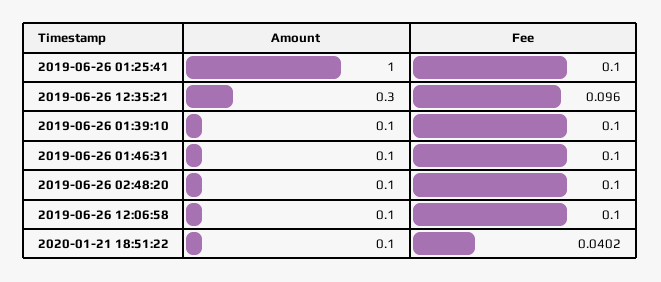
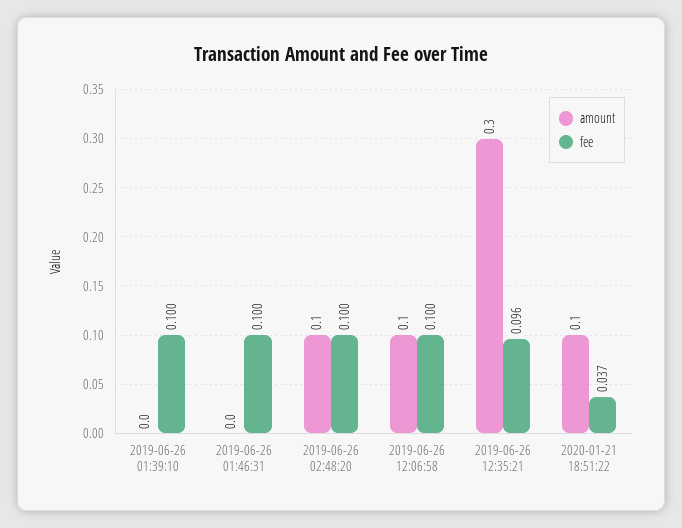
  {
    "Amount": {
-     "2019-06-26 01:25:41": 1,
      "2019-06-26 12:35:21": 0.3,
-     "2019-06-26 01:39:10": 0.1,
+     "2019-06-26 01:39:10": 0,
-     "2019-06-26 01:46:31": 0.1,
+     "2019-06-26 01:46:31": 0,
      "2019-06-26 02:48:20": 0.1,
      "2019-06-26 12:06:58": 0.1,
      "2020-01-21 18:51:22": 0.1
    },
    "Fee": {
-     "2019-06-26 01:25:41": 0.1,
      "2019-06-26 12:35:21": 0.096,
      "2019-06-26 01:39:10": 0.1,
      "2019-06-26 01:46:31": 0.1,
      "2019-06-26 02:48:20": 0.1,
      "2019-06-26 12:06:58": 0.1,
-     "2020-01-21 18:51:22": 0.0402
+     "2020-01-21 18:51:22": 0.037
    }
  }

